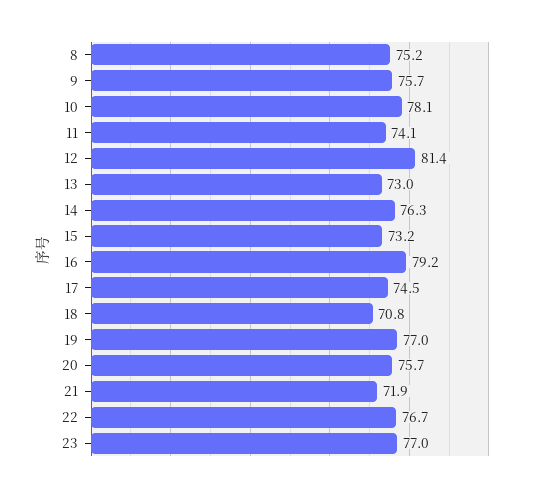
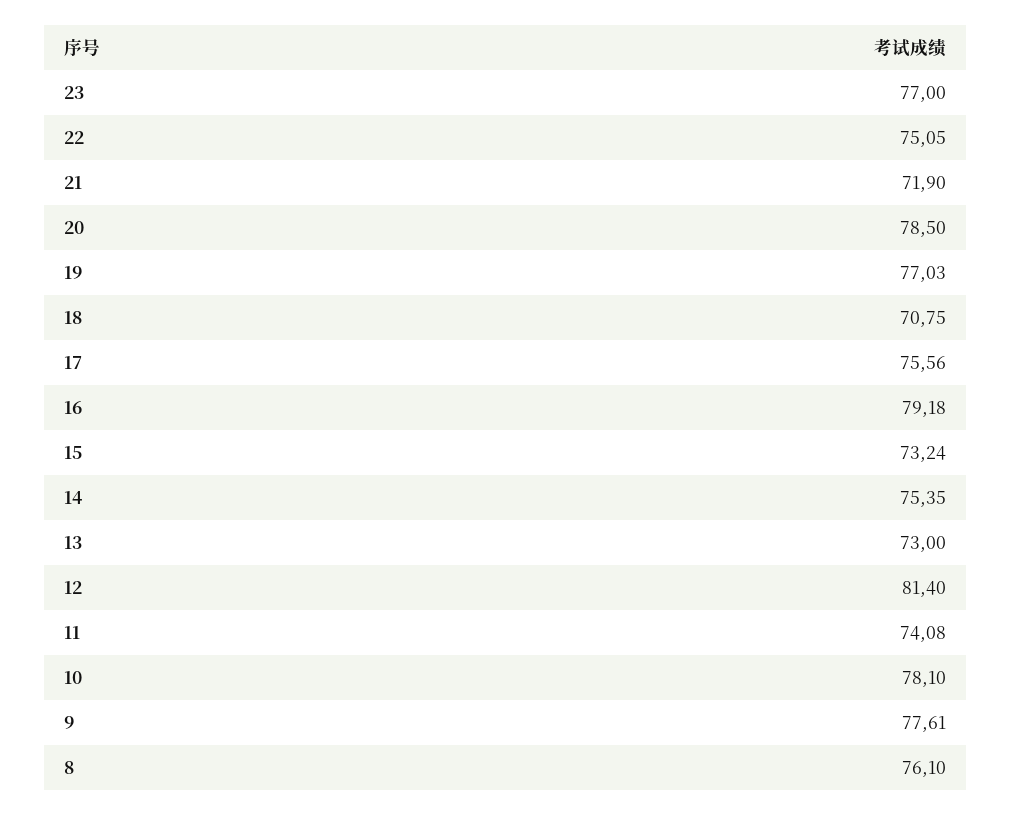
  {
-   "8": 75.2,
+   "8": 76.1,
-   "9": 75.7,
+   "9": 77.61,
    "10": 78.1,
    "11": 74.08,
    "12": 81.4,
    "13": 73,
-   "14": 76.3,
+   "14": 75.35,
    "15": 73.24,
    "16": 79.18,
-   "17": 74.5,
+   "17": 75.56,
    "18": 70.75,
    "19": 77.03,
-   "20": 75.7,
+   "20": 78.5,
    "21": 71.9,
-   "22": 76.7,
+   "22": 75.05,
    "23": 77
  }

